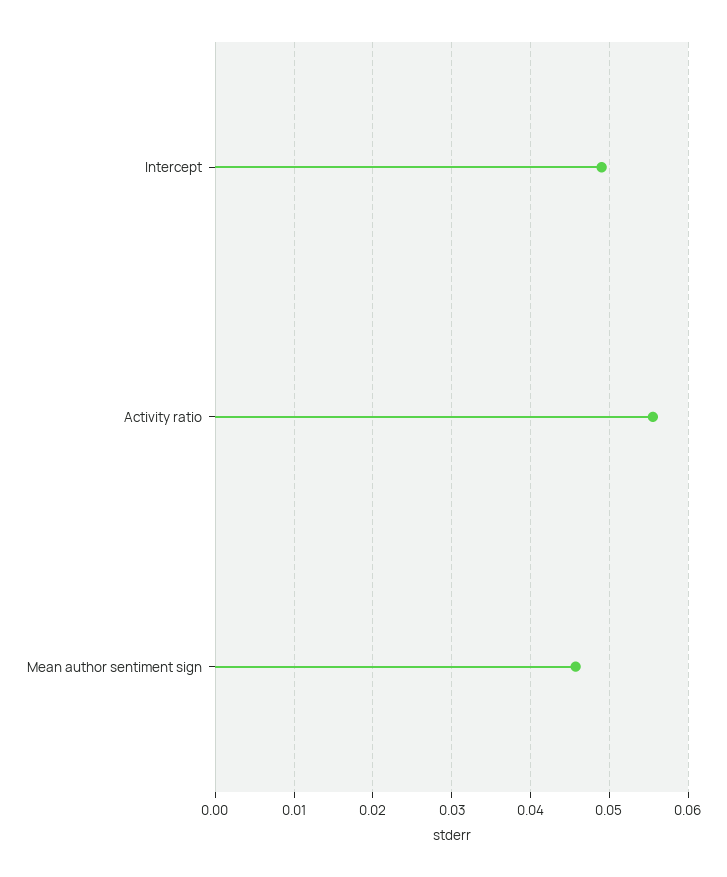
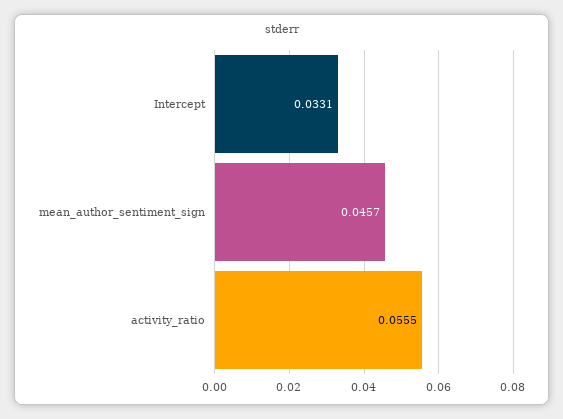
  {
-   "Intercept": 0.049,
+   "Intercept": 0.0331,
    "Activity ratio": 0.0555,
    "Mean author sentiment sign": 0.0457
  }

